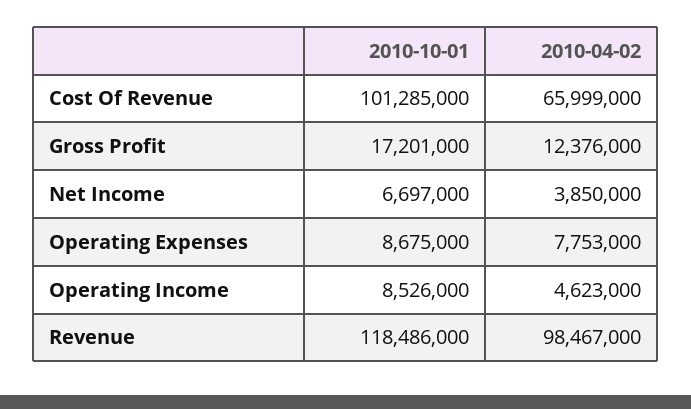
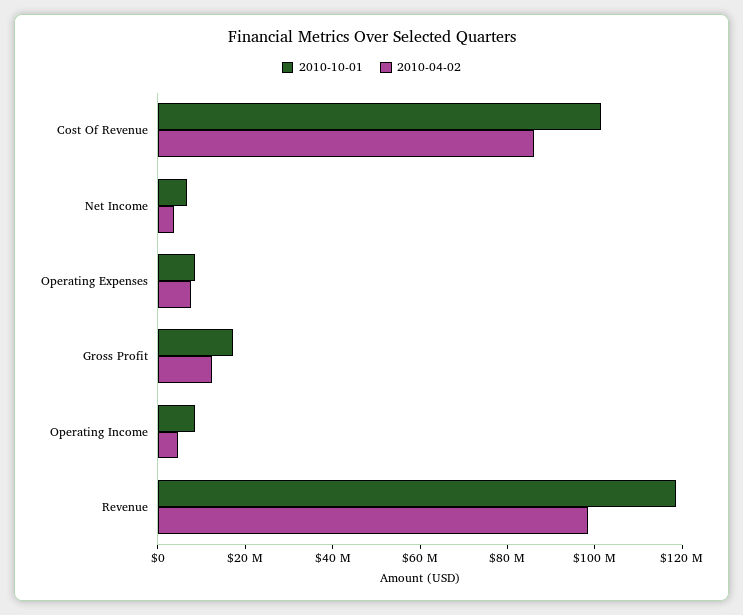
  {
    "2010-10-01": {
      "Cost Of Revenue": 101285000,
      "Gross Profit": 17201000,
      "Net Income": 6697000,
      "Operating Expenses": 8675000,
      "Operating Income": 8526000,
      "Revenue": 118486000
    },
    "2010-04-02": {
-     "Cost Of Revenue": 65999000,
+     "Cost Of Revenue": 85000000,
      "Gross Profit": 12376000,
      "Net Income": 3850000,
      "Operating Expenses": 7753000,
      "Operating Income": 4623000,
      "Revenue": 98467000
    }
  }

